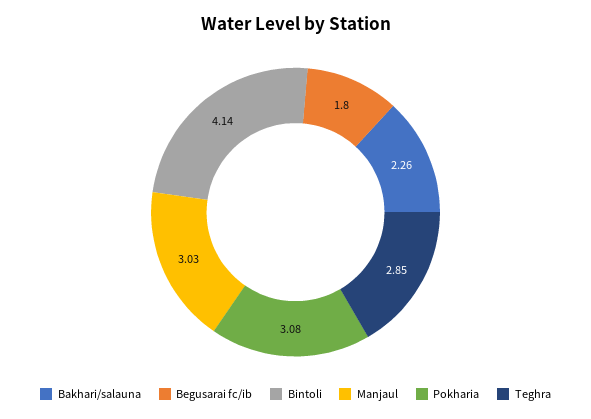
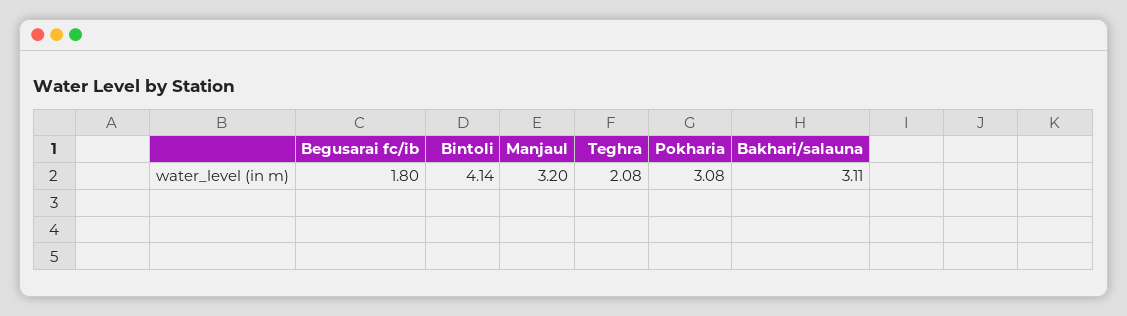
  {
-   "Bakhari/salauna": 2.26,
+   "Bakhari/salauna": 3.11,
    "Begusarai fc/ib": 1.8,
    "Bintoli": 4.14,
-   "Manjaul": 3.03,
+   "Manjaul": 3.2,
    "Pokharia": 3.08,
-   "Teghra": 2.85
+   "Teghra": 2.08
  }

